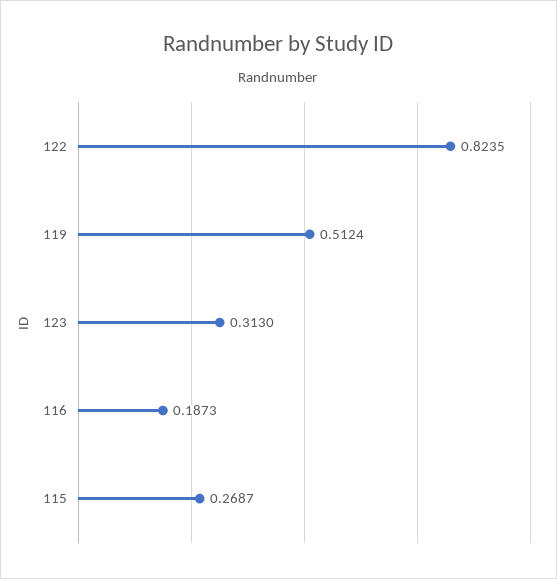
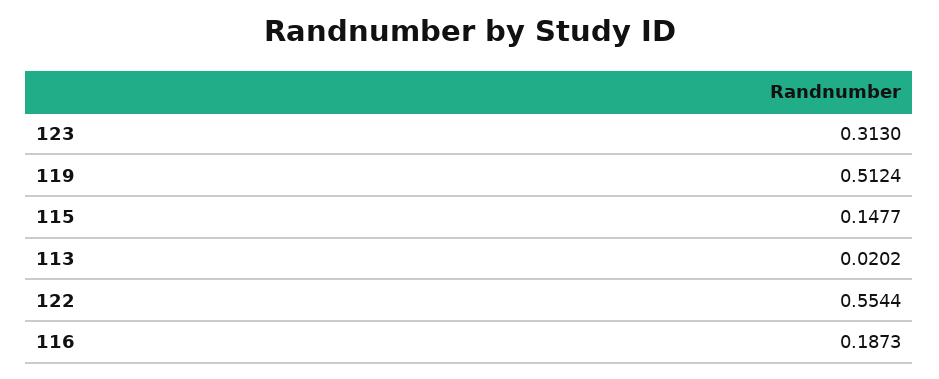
  {
-   "122": 0.8235,
+   "122": 0.5544,
    "119": 0.5124,
    "123": 0.313,
    "116": 0.1873,
-   "115": 0.2687
+   "115": 0.1477,
+   "113": 0.0202
  }

